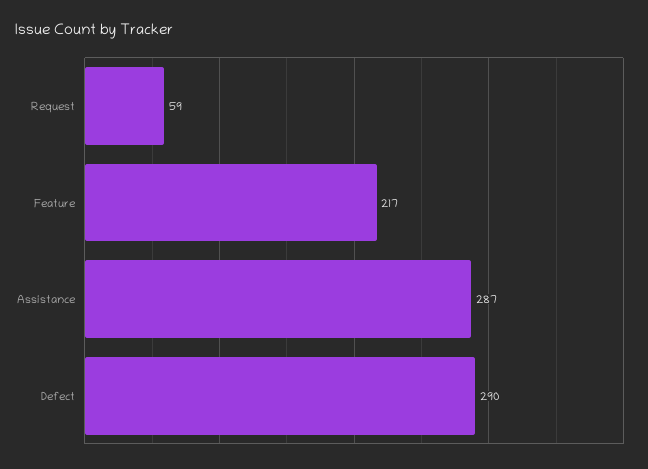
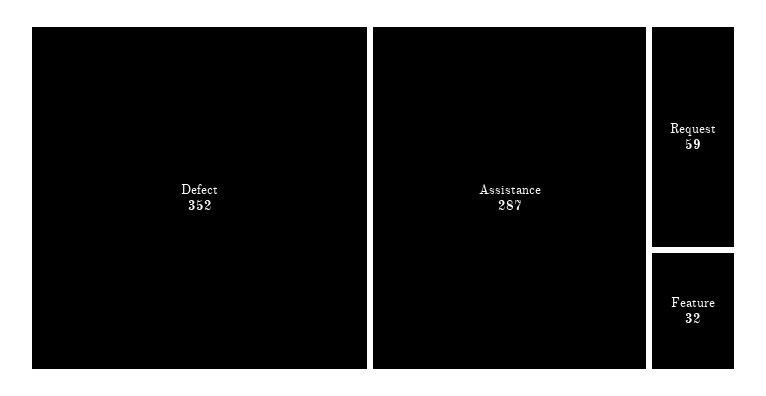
  {
    "Request": 59,
-   "Feature": 217,
+   "Feature": 32,
    "Assistance": 287,
-   "Defect": 290
+   "Defect": 352
  }

